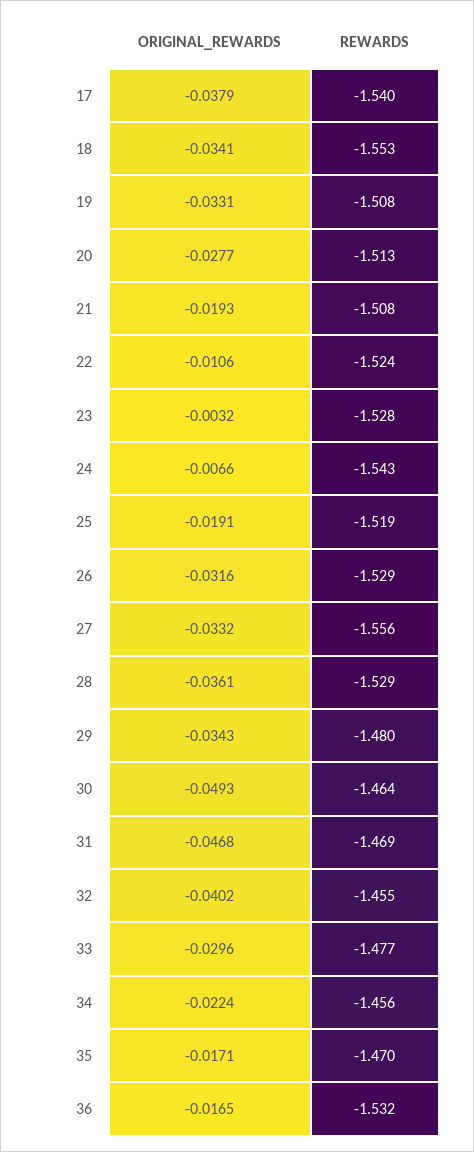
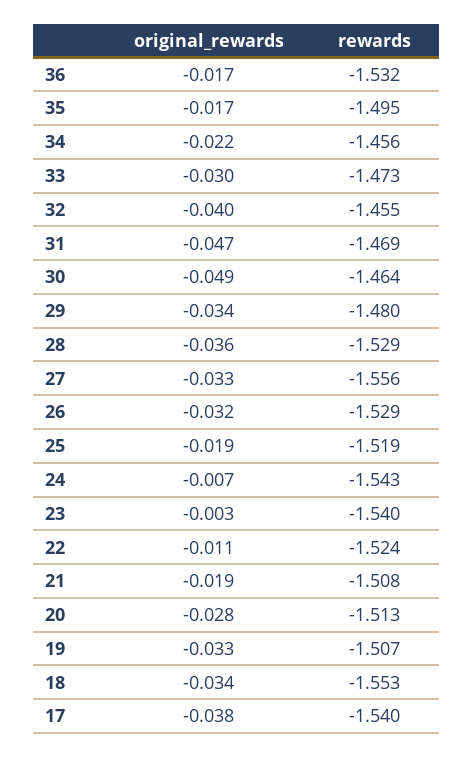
  {
    "ORIGINAL_REWARDS": {
      "17": -0.0379,
      "18": -0.0341,
      "19": -0.0331,
      "20": -0.0277,
      "21": -0.0193,
      "22": -0.0106,
      "23": -0.0032,
      "24": -0.0066,
      "25": -0.0191,
      "26": -0.0316,
      "27": -0.0332,
      "28": -0.0361,
      "29": -0.0343,
      "30": -0.0493,
      "31": -0.0468,
      "32": -0.0402,
      "33": -0.0296,
      "34": -0.0224,
      "35": -0.0171,
      "36": -0.0165
    },
    "REWARDS": {
      "17": -1.54,
      "18": -1.553,
-     "19": -1.508,
+     "19": -1.507,
      "20": -1.513,
      "21": -1.508,
      "22": -1.524,
-     "23": -1.528,
+     "23": -1.54,
      "24": -1.543,
      "25": -1.519,
      "26": -1.529,
      "27": -1.556,
      "28": -1.529,
      "29": -1.48,
      "30": -1.464,
      "31": -1.469,
      "32": -1.455,
-     "33": -1.477,
+     "33": -1.473,
      "34": -1.456,
-     "35": -1.47,
+     "35": -1.495,
      "36": -1.532
    }
  }

